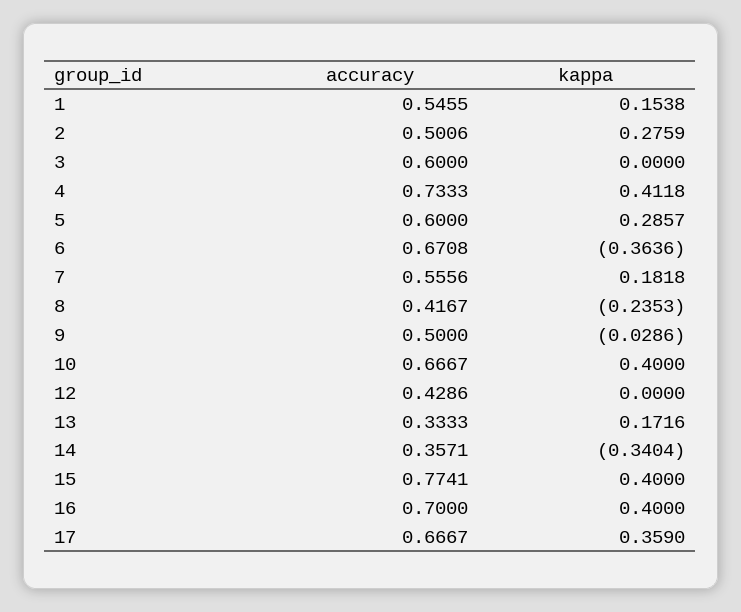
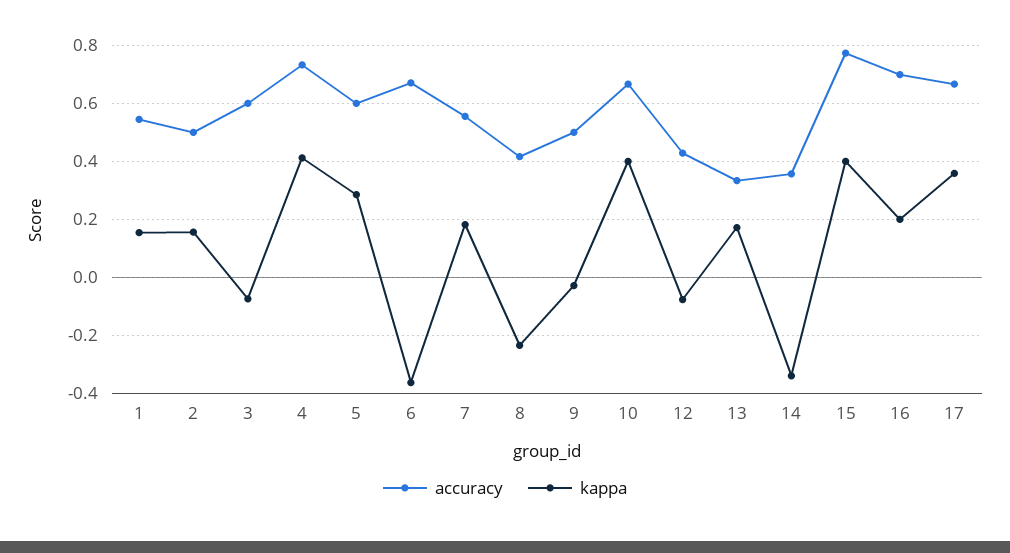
  {
    "accuracy": {
      "1": 0.5455,
      "2": 0.5006,
      "3": 0.6,
      "4": 0.7333,
      "5": 0.6,
      "6": 0.6708,
      "7": 0.5556,
      "8": 0.4167,
      "9": 0.5,
      "10": 0.6667,
      "12": 0.4286,
      "13": 0.3333,
      "14": 0.3571,
      "15": 0.7741,
      "16": 0.7,
      "17": 0.6667
    },
    "kappa": {
      "1": 0.1538,
-     "2": 0.2759,
+     "2": 0.15,
-     "3": 0,
+     "3": -0.075,
      "4": 0.4118,
      "5": 0.2857,
      "6": -0.3636,
      "7": 0.1818,
      "8": -0.2353,
      "9": -0.0286,
      "10": 0.4,
-     "12": 0,
+     "12": -0.075,
      "13": 0.1716,
      "14": -0.3404,
      "15": 0.4,
-     "16": 0.4,
+     "16": 0.2,
      "17": 0.359
    }
  }

